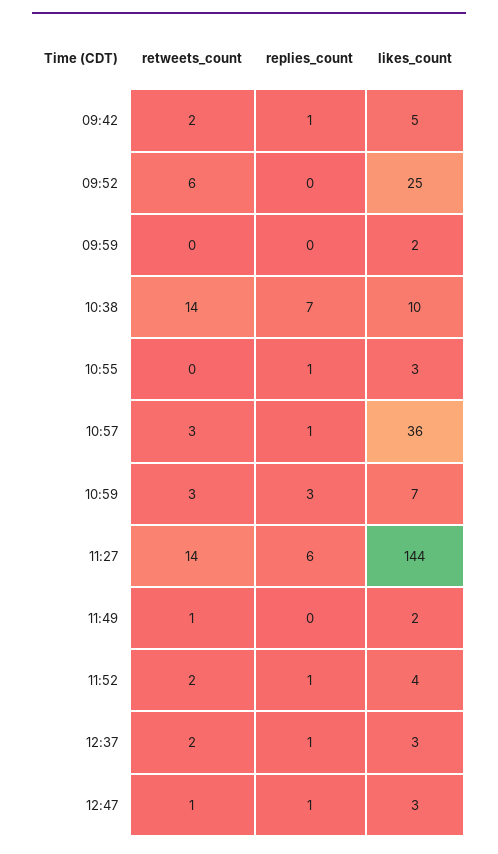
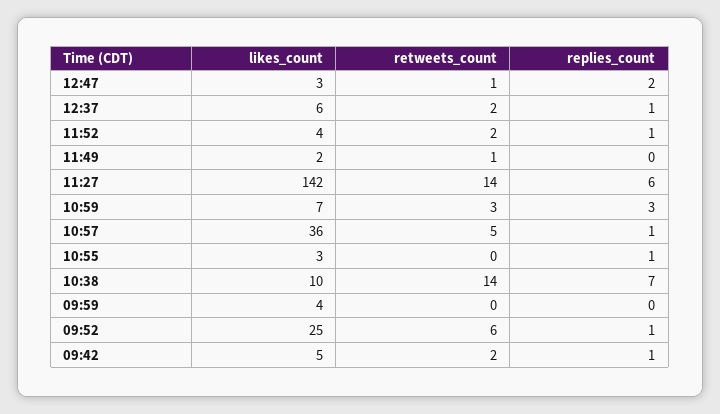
  {
    "retweets_count": {
      "09:42": 2,
      "09:52": 6,
      "09:59": 0,
      "10:38": 14,
      "10:55": 0,
-     "10:57": 3,
+     "10:57": 5,
      "10:59": 3,
      "11:27": 14,
      "11:49": 1,
      "11:52": 2,
      "12:37": 2,
      "12:47": 1
    },
    "replies_count": {
      "09:42": 1,
-     "09:52": 0,
+     "09:52": 1,
      "09:59": 0,
      "10:38": 7,
      "10:55": 1,
      "10:57": 1,
      "10:59": 3,
      "11:27": 6,
      "11:49": 0,
      "11:52": 1,
      "12:37": 1,
-     "12:47": 1
+     "12:47": 2
    },
    "likes_count": {
      "09:42": 5,
      "09:52": 25,
-     "09:59": 2,
+     "09:59": 4,
      "10:38": 10,
      "10:55": 3,
      "10:57": 36,
      "10:59": 7,
-     "11:27": 144,
+     "11:27": 142,
      "11:49": 2,
      "11:52": 4,
-     "12:37": 3,
+     "12:37": 6,
      "12:47": 3
    }
  }

